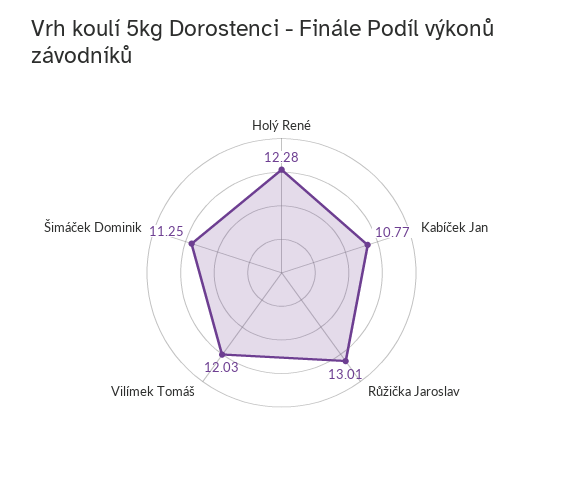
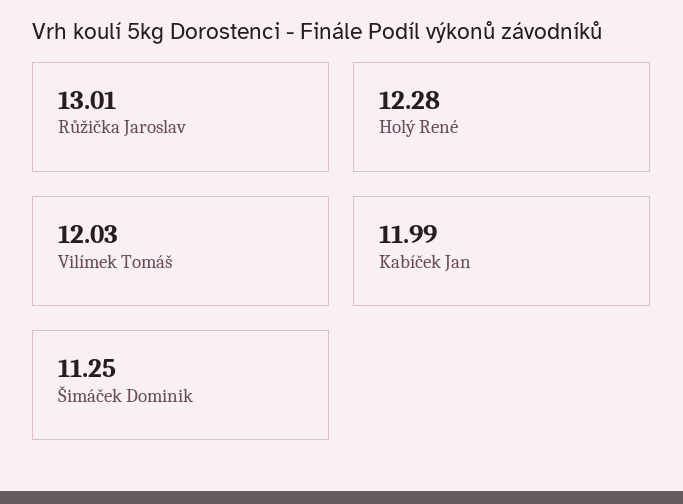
  {
    "Holý René": 12.28,
-   "Kabíček Jan": 10.77,
+   "Kabíček Jan": 11.99,
    "Růžička Jaroslav": 13.01,
    "Vilímek Tomáš": 12.03,
    "Šimáček Dominik": 11.25
  }

